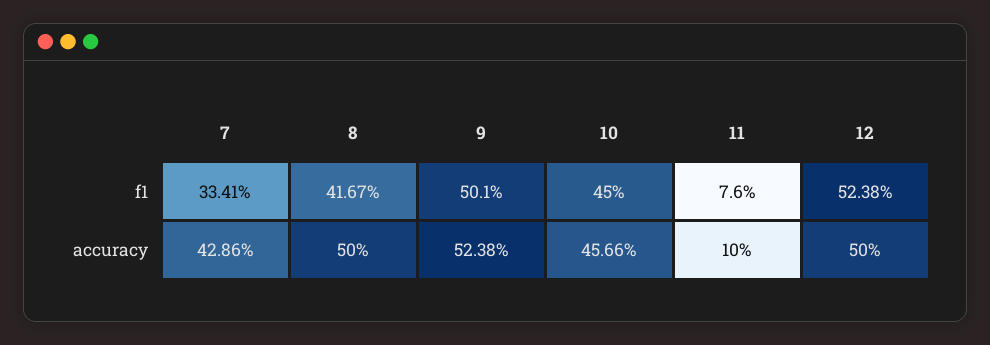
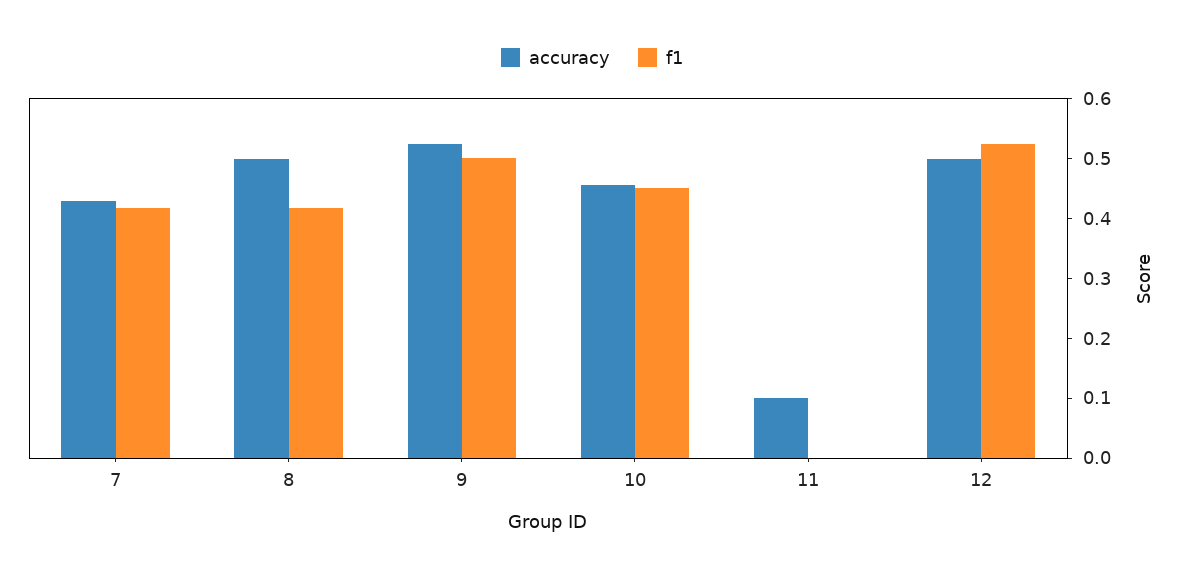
  {
    "f1": {
-     "7": 0.3341,
+     "7": 0.42,
      "8": 0.4167,
      "9": 0.501,
      "10": 0.45,
-     "11": 0.076,
+     "11": 0,
      "12": 0.5238
    },
    "accuracy": {
      "7": 0.4286,
      "8": 0.5,
      "9": 0.5238,
      "10": 0.4566,
      "11": 0.1,
      "12": 0.5
    }
  }

